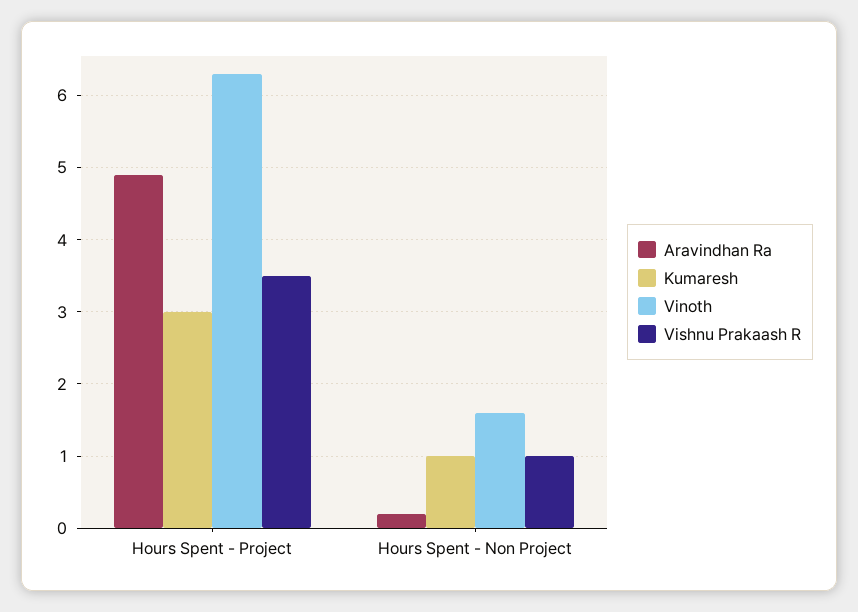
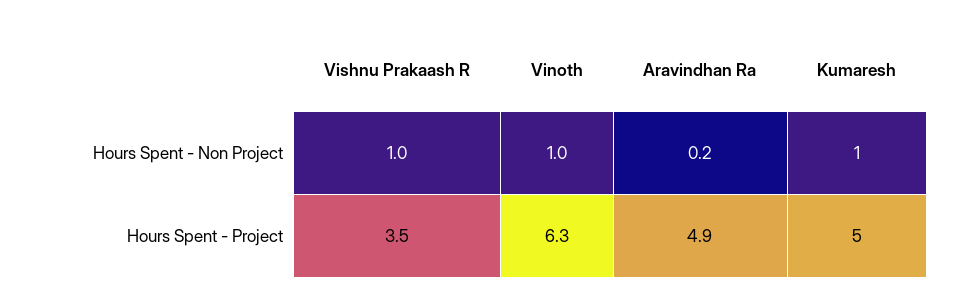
  {
    "Aravindhan Ra": {
      "Hours Spent - Project": 4.9,
      "Hours Spent - Non Project": 0.2
    },
    "Kumaresh": {
-     "Hours Spent - Project": 3,
+     "Hours Spent - Project": 5,
      "Hours Spent - Non Project": 1
    },
    "Vinoth": {
      "Hours Spent - Project": 6.3,
-     "Hours Spent - Non Project": 1.6
+     "Hours Spent - Non Project": 1
    },
    "Vishnu Prakaash R": {
      "Hours Spent - Project": 3.5,
      "Hours Spent - Non Project": 1
    }
  }

